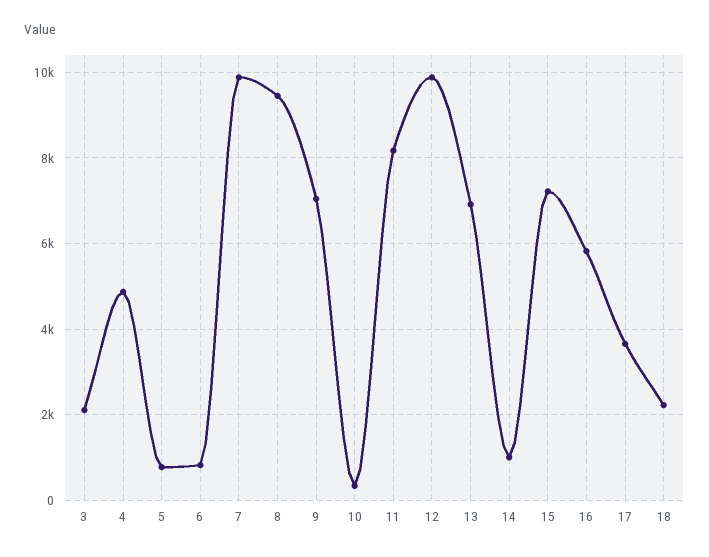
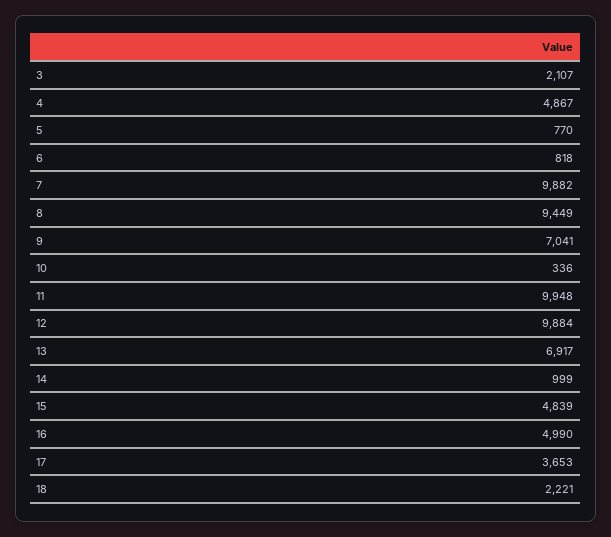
  {
    "3": 2107,
    "4": 4867,
    "5": 770,
    "6": 818,
    "7": 9882,
    "8": 9449,
    "9": 7041,
    "10": 336,
-   "11": 8200,
+   "11": 9948,
    "12": 9884,
    "13": 6917,
    "14": 999,
-   "15": 7200,
+   "15": 4839,
-   "16": 5800,
+   "16": 4990,
    "17": 3653,
    "18": 2221
  }

